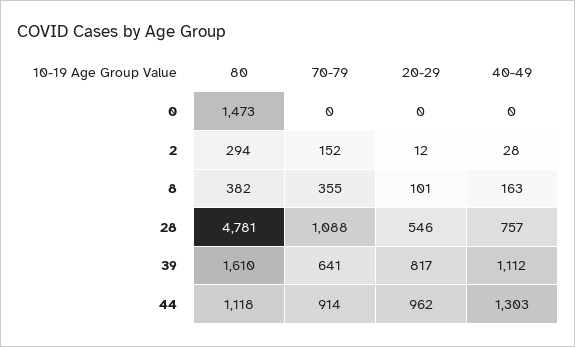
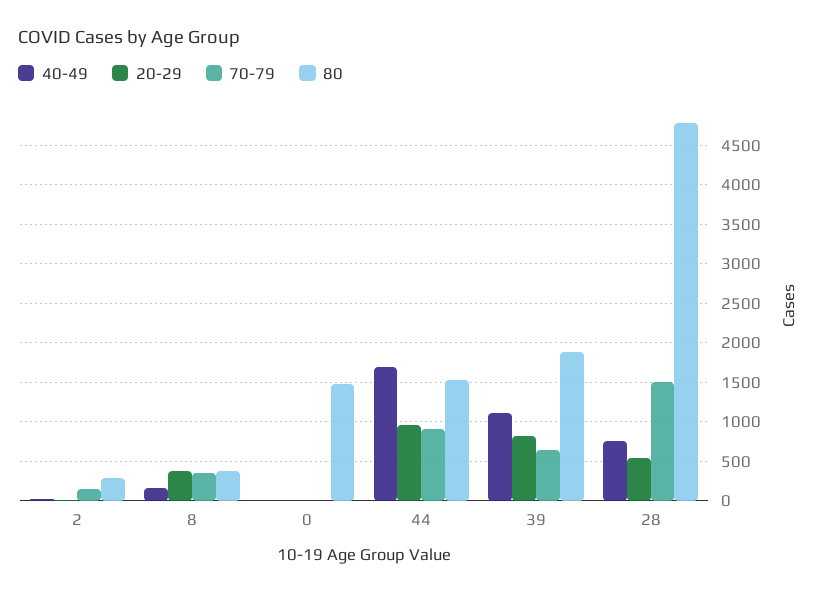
  {
    "80": {
      "0": 1473,
      "2": 294,
      "8": 382,
      "28": 4781,
-     "39": 1610,
+     "39": 1900,
-     "44": 1118
+     "44": 1500
    },
    "70-79": {
      "0": 0,
      "2": 152,
      "8": 355,
-     "28": 1088,
+     "28": 1500,
      "39": 641,
      "44": 914
    },
    "20-29": {
      "0": 0,
      "2": 12,
-     "8": 101,
+     "8": 400,
      "28": 546,
      "39": 817,
      "44": 962
    },
    "40-49": {
      "0": 0,
      "2": 28,
      "8": 163,
      "28": 757,
      "39": 1112,
-     "44": 1303
+     "44": 1700
    }
  }

